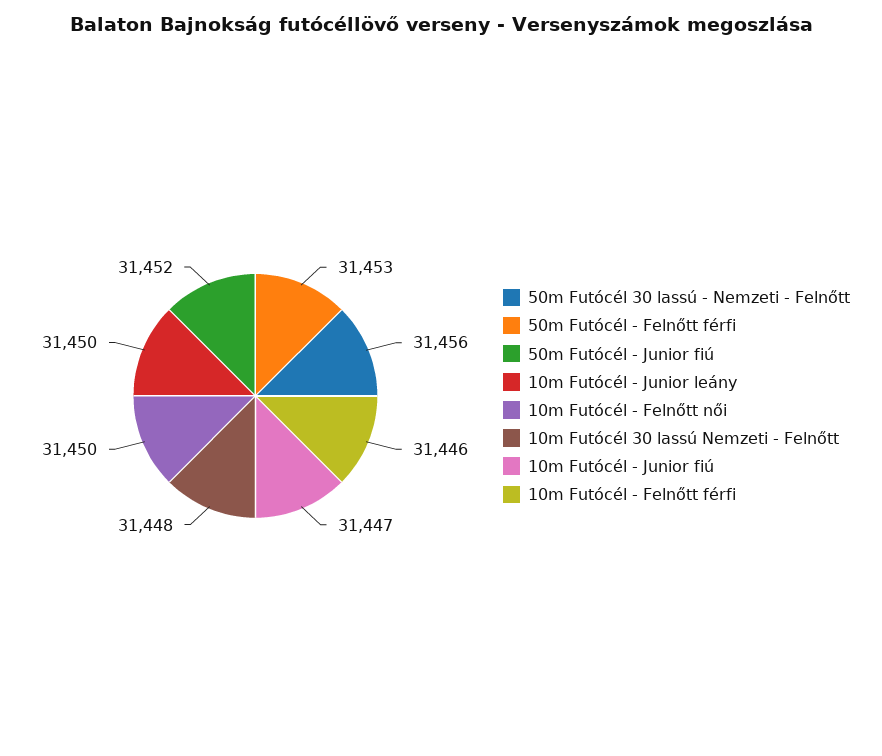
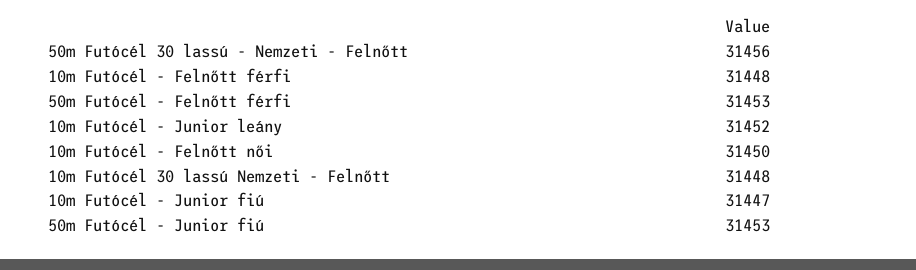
  {
    "50m Futócél 30 lassú - Nemzeti - Felnőtt": 31456,
    "50m Futócél - Felnőtt férfi": 31453,
-   "50m Futócél - Junior fiú": 31452,
+   "50m Futócél - Junior fiú": 31453,
-   "10m Futócél - Junior leány": 31450,
+   "10m Futócél - Junior leány": 31452,
    "10m Futócél - Felnőtt női": 31450,
    "10m Futócél 30 lassú Nemzeti - Felnőtt": 31448,
    "10m Futócél - Junior fiú": 31447,
-   "10m Futócél - Felnőtt férfi": 31446
+   "10m Futócél - Felnőtt férfi": 31448
  }

